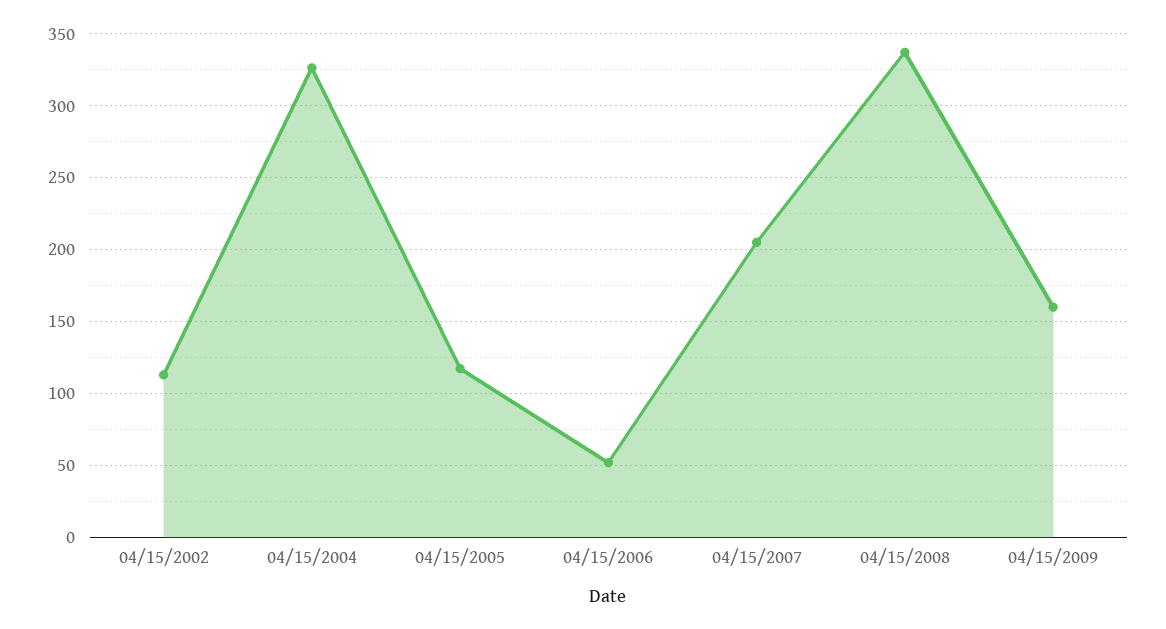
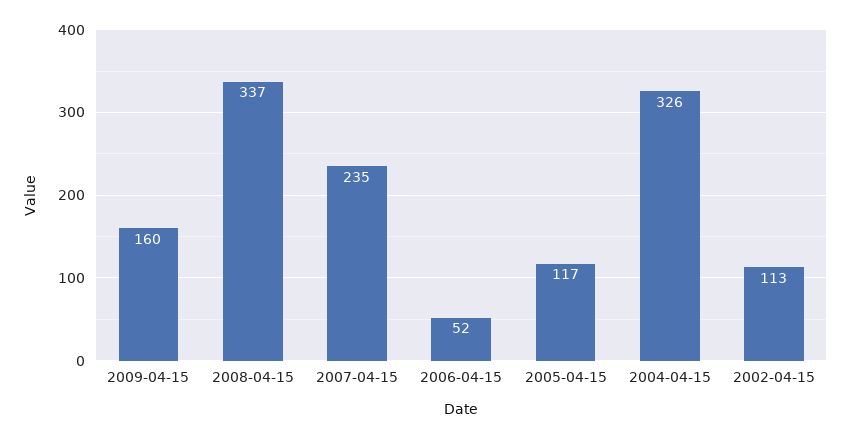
  {
    "04/15/2002": 113,
    "04/15/2004": 326,
    "04/15/2005": 117,
    "04/15/2006": 52,
-   "04/15/2007": 205,
+   "04/15/2007": 235,
    "04/15/2008": 337,
    "04/15/2009": 160
  }

